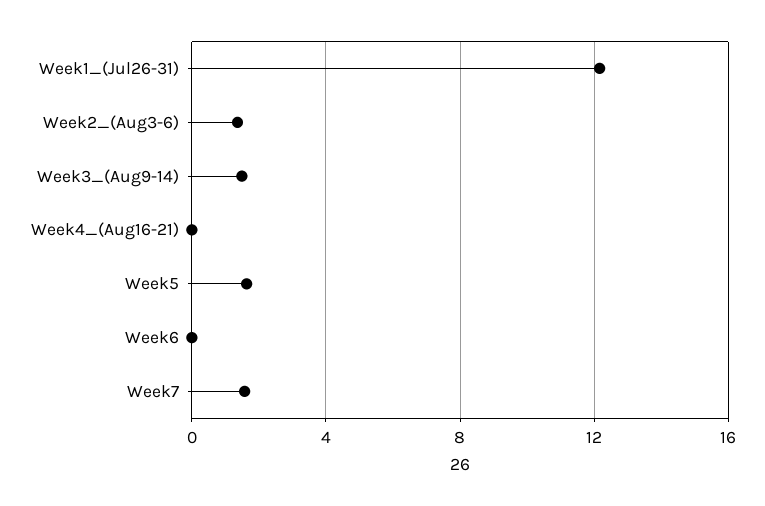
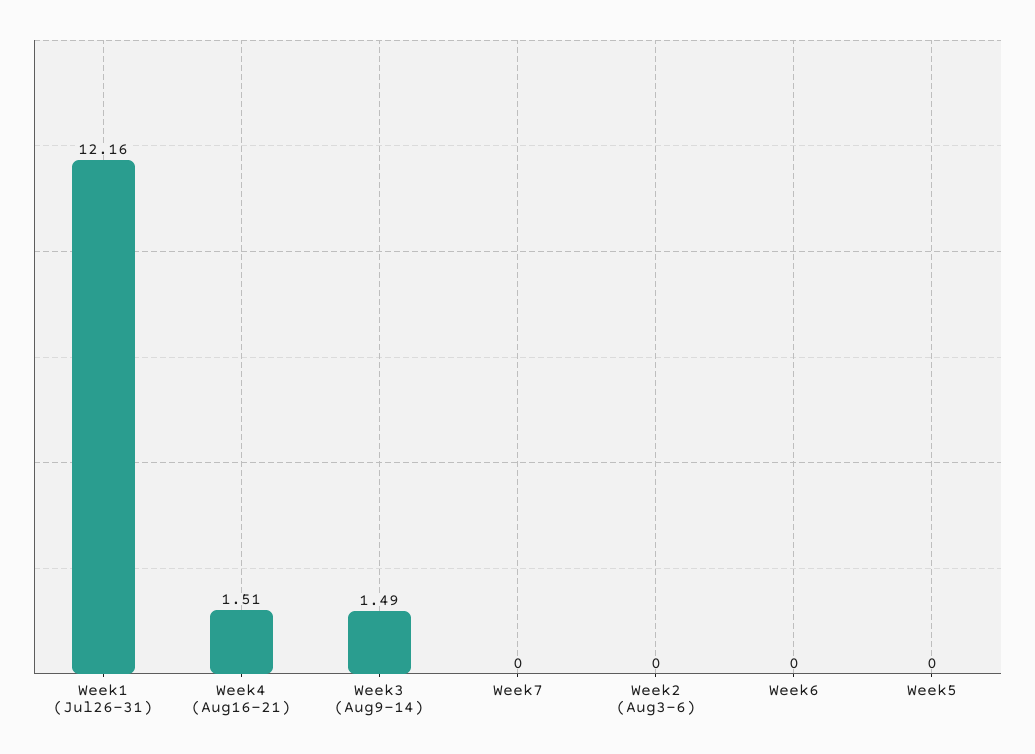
  {
    "Week1_(Jul26-31)": 12.16,
-   "Week2_(Aug3-6)": 1.5,
+   "Week2_(Aug3-6)": 0,
    "Week3_(Aug9-14)": 1.49,
-   "Week4_(Aug16-21)": 0,
+   "Week4_(Aug16-21)": 1.51,
-   "Week5": 1.5,
+   "Week5": 0,
    "Week6": 0,
-   "Week7": 1.5
+   "Week7": 0
  }

